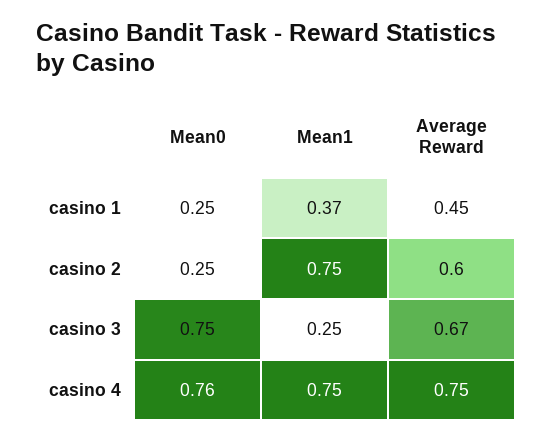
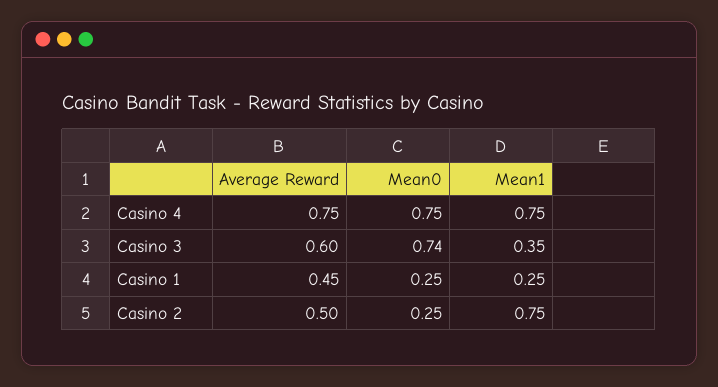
  {
    "Mean0": {
      "casino 1": 0.25,
      "casino 2": 0.25,
-     "casino 3": 0.75,
+     "casino 3": 0.74,
-     "casino 4": 0.76
+     "casino 4": 0.75
    },
    "Mean1": {
-     "casino 1": 0.37,
+     "casino 1": 0.25,
      "casino 2": 0.75,
-     "casino 3": 0.25,
+     "casino 3": 0.35,
      "casino 4": 0.75
    },
    "Average Reward": {
      "casino 1": 0.45,
-     "casino 2": 0.6,
+     "casino 2": 0.5,
-     "casino 3": 0.67,
+     "casino 3": 0.6,
      "casino 4": 0.75
    }
  }

